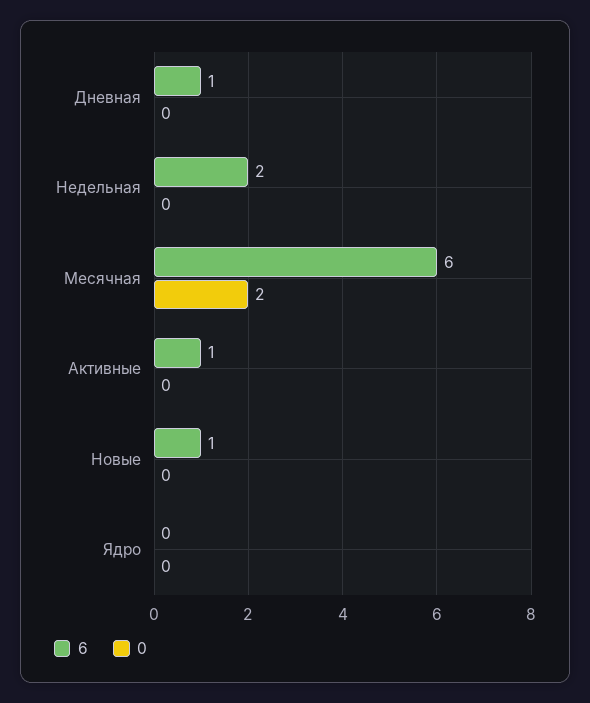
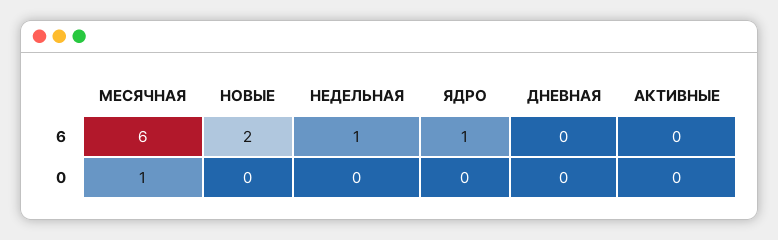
  {
    "6": {
-     "Дневная": 1,
+     "Дневная": 0,
-     "Недельная": 2,
+     "Недельная": 1,
      "Месячная": 6,
-     "Активные": 1,
+     "Активные": 0,
-     "Новые": 1,
+     "Новые": 2,
-     "Ядро": 0
+     "Ядро": 1
    },
    "0": {
      "Дневная": 0,
      "Недельная": 0,
-     "Месячная": 2,
+     "Месячная": 1,
      "Активные": 0,
      "Новые": 0,
      "Ядро": 0
    }
  }

